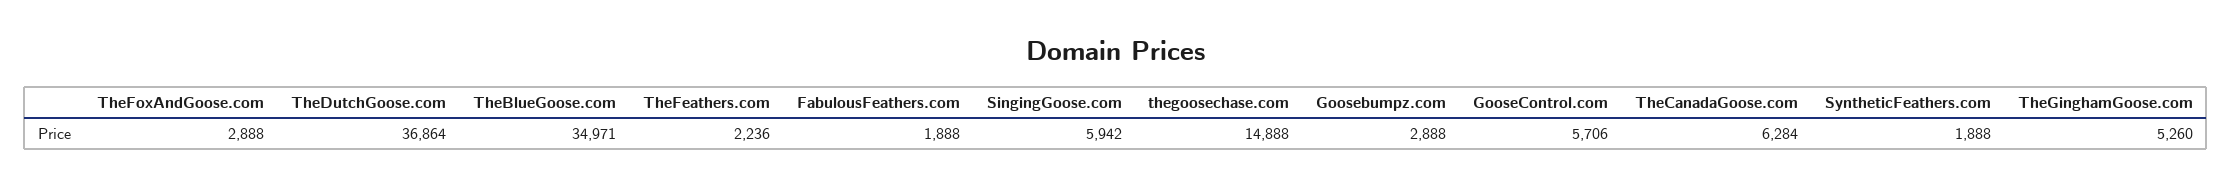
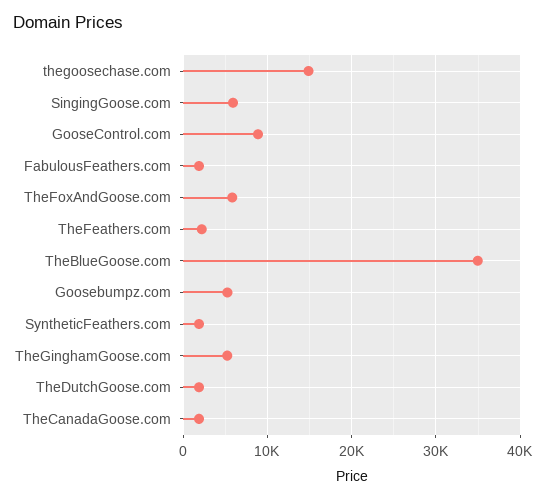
  {
-   "TheFoxAndGoose.com": 2888,
+   "TheFoxAndGoose.com": 6000,
-   "TheDutchGoose.com": 36864,
+   "TheDutchGoose.com": 2000,
    "TheBlueGoose.com": 34971,
    "TheFeathers.com": 2236,
    "FabulousFeathers.com": 1888,
    "SingingGoose.com": 5942,
    "thegoosechase.com": 14888,
-   "Goosebumpz.com": 2888,
+   "Goosebumpz.com": 5000,
-   "GooseControl.com": 5706,
+   "GooseControl.com": 9000,
-   "TheCanadaGoose.com": 6284,
+   "TheCanadaGoose.com": 2000,
    "SyntheticFeathers.com": 1888,
    "TheGinghamGoose.com": 5260
  }

